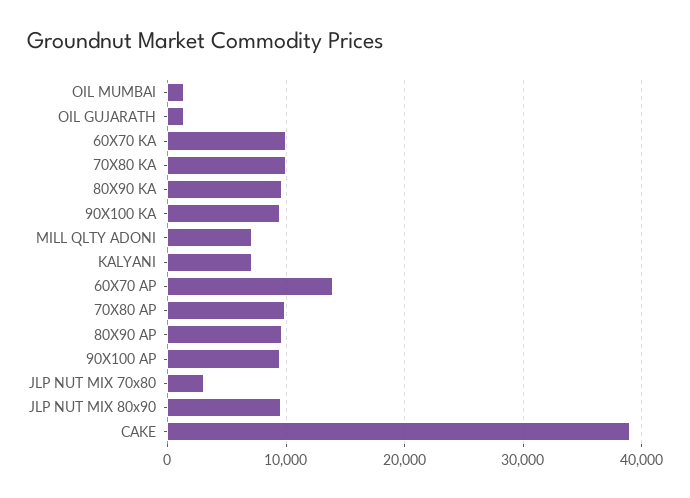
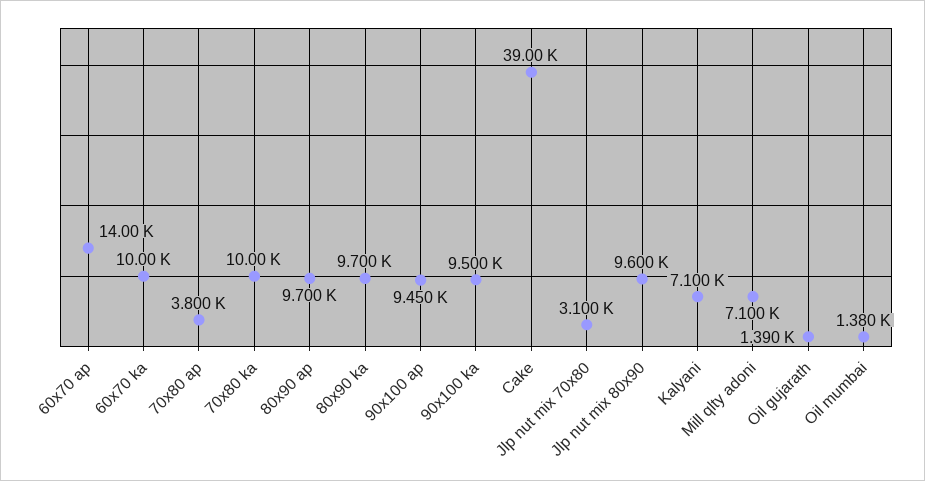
  {
    "OIL MUMBAI": 1380,
    "OIL GUJARATH": 1390,
    "60X70 KA": 10000,
    "70X80 KA": 10000,
    "80X90 KA": 9700,
    "90X100 KA": 9500,
    "MILL QLTY ADONI": 7100,
    "KALYANI": 7100,
    "60X70 AP": 14000,
-   "70X80 AP": 10000,
+   "70X80 AP": 3800,
    "80X90 AP": 9700,
    "90X100 AP": 9450,
    "JLP NUT MIX 70x80": 3100,
    "JLP NUT MIX 80x90": 9600,
    "CAKE": 39000
  }

